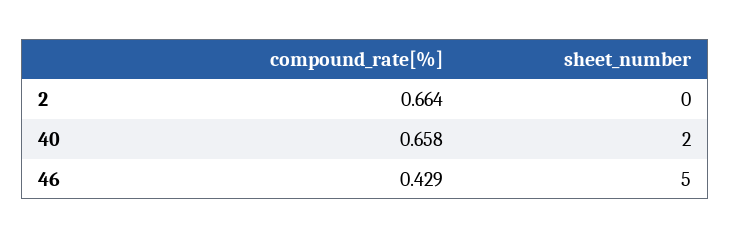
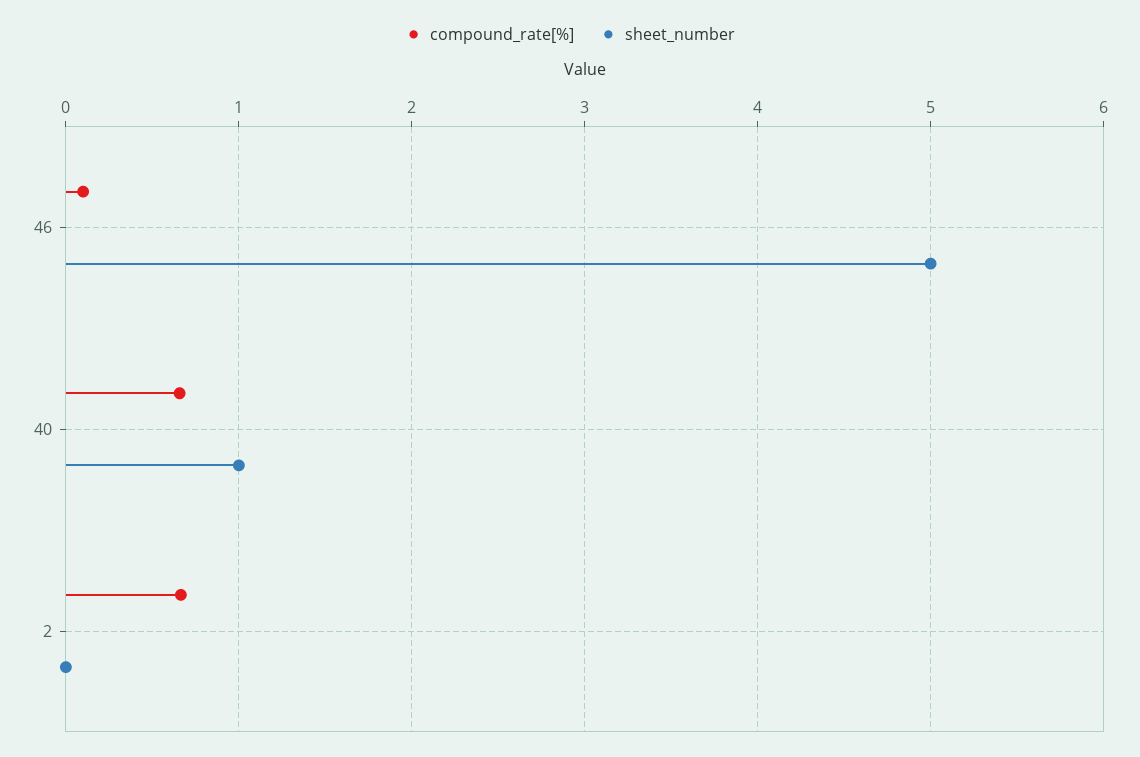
  {
    "compound_rate[%]": {
      "2": 0.664,
      "40": 0.658,
-     "46": 0.429
+     "46": 0.1
    },
    "sheet_number": {
      "2": 0,
-     "40": 2,
+     "40": 1,
      "46": 5
    }
  }

